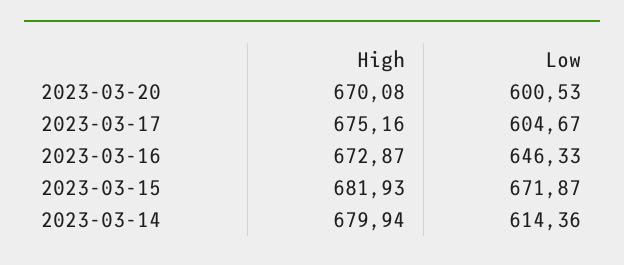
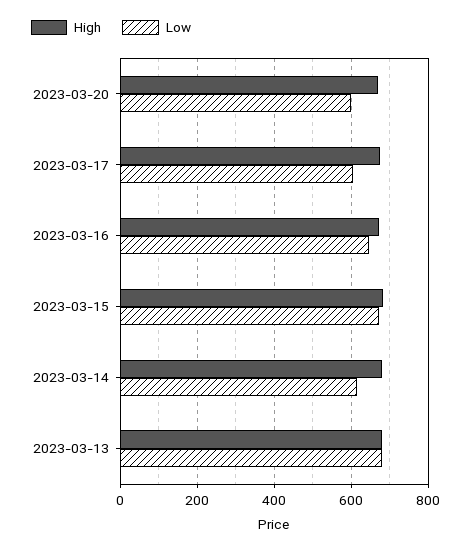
  {
    "High": {
      "2023-03-20": 670.08,
      "2023-03-17": 675.16,
      "2023-03-16": 672.87,
      "2023-03-15": 681.93,
-     "2023-03-14": 679.94
+     "2023-03-14": 679.94,
+     "2023-03-13": 680
    },
    "Low": {
      "2023-03-20": 600.53,
      "2023-03-17": 604.67,
      "2023-03-16": 646.33,
      "2023-03-15": 671.87,
-     "2023-03-14": 614.36
+     "2023-03-14": 614.36,
+     "2023-03-13": 680
    }
  }

